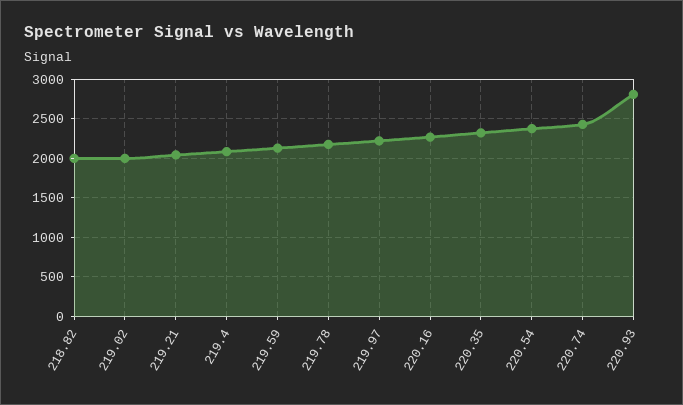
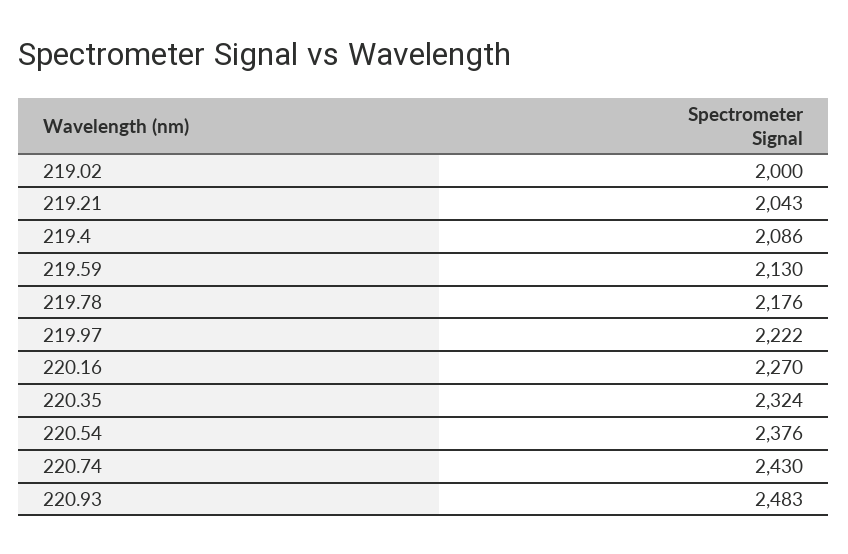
  {
-   "218.82": 2000,
    "219.02": 2000,
    "219.21": 2043,
    "219.4": 2086,
    "219.59": 2130,
    "219.78": 2176,
    "219.97": 2222,
    "220.16": 2270,
    "220.35": 2324,
    "220.54": 2376,
    "220.74": 2430,
-   "220.93": 2800
+   "220.93": 2483
  }

